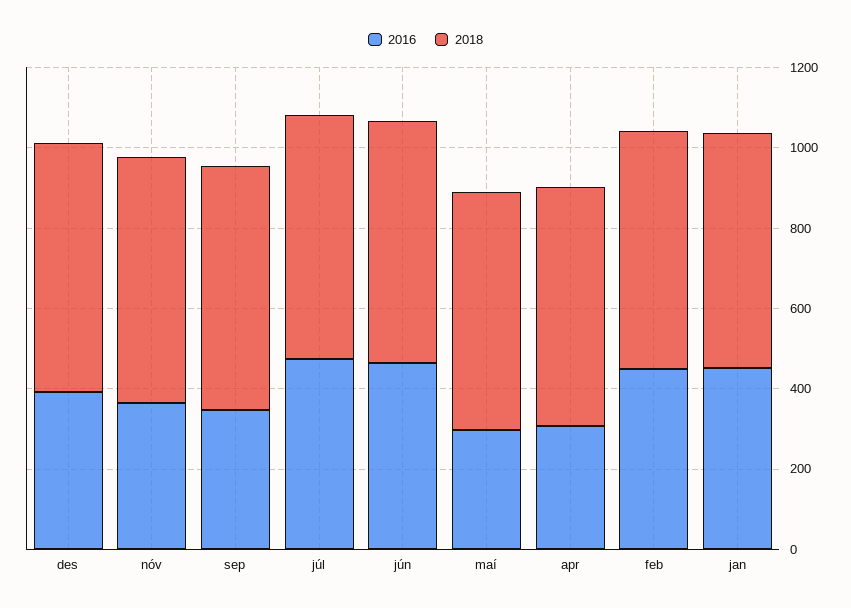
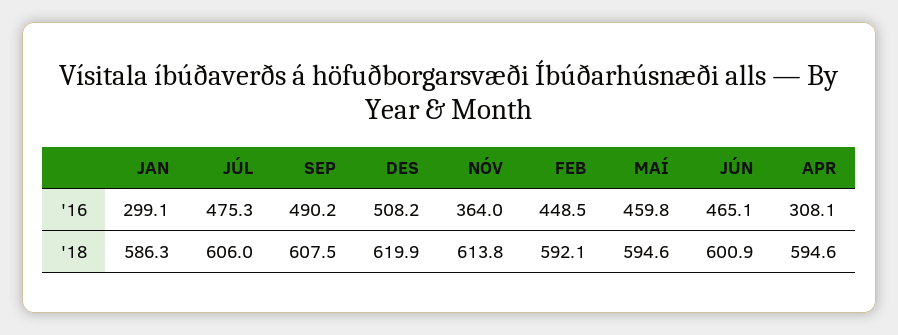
  {
    "2016": {
-     "des": 400,
+     "des": 508.2,
      "nóv": 364,
-     "sep": 350,
+     "sep": 490.2,
      "júl": 475.3,
      "jún": 465.1,
-     "maí": 300,
+     "maí": 459.8,
      "apr": 308.1,
      "feb": 448.5,
-     "jan": 450
+     "jan": 299.1
    },
    "2018": {
      "des": 619.9,
      "nóv": 613.8,
      "sep": 607.5,
      "júl": 606,
      "jún": 600.9,
      "maí": 594.6,
      "apr": 594.6,
      "feb": 592.1,
      "jan": 586.3
    }
  }

